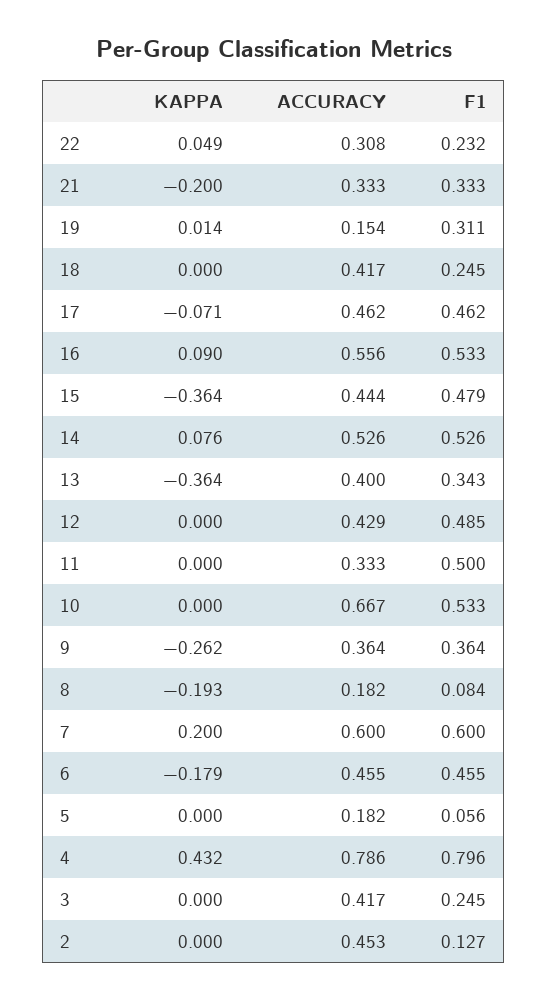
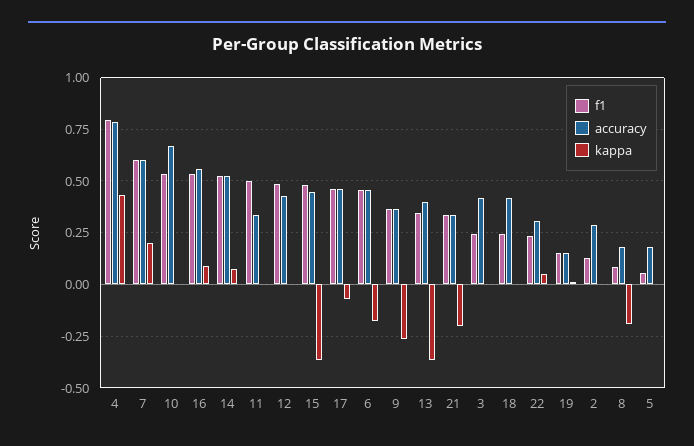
  {
    "KAPPA": {
      "22": 0.049,
      "21": -0.2,
      "19": 0.014,
      "18": 0,
      "17": -0.071,
      "16": 0.09,
      "15": -0.364,
      "14": 0.076,
      "13": -0.364,
      "12": 0,
      "11": 0,
      "10": 0,
      "9": -0.262,
      "8": -0.193,
      "7": 0.2,
      "6": -0.179,
      "5": 0,
      "4": 0.432,
      "3": 0,
      "2": 0
    },
    "ACCURACY": {
      "22": 0.308,
      "21": 0.333,
      "19": 0.154,
      "18": 0.417,
      "17": 0.462,
      "16": 0.556,
      "15": 0.444,
      "14": 0.526,
      "13": 0.4,
      "12": 0.429,
      "11": 0.333,
      "10": 0.667,
      "9": 0.364,
      "8": 0.182,
      "7": 0.6,
      "6": 0.455,
      "5": 0.182,
      "4": 0.786,
      "3": 0.417,
-     "2": 0.453
+     "2": 0.3
    },
    "F1": {
      "22": 0.232,
      "21": 0.333,
-     "19": 0.311,
+     "19": 0.15,
      "18": 0.245,
      "17": 0.462,
      "16": 0.533,
      "15": 0.479,
      "14": 0.526,
      "13": 0.343,
      "12": 0.485,
      "11": 0.5,
      "10": 0.533,
      "9": 0.364,
      "8": 0.084,
      "7": 0.6,
      "6": 0.455,
      "5": 0.056,
      "4": 0.796,
      "3": 0.245,
      "2": 0.127
    }
  }

